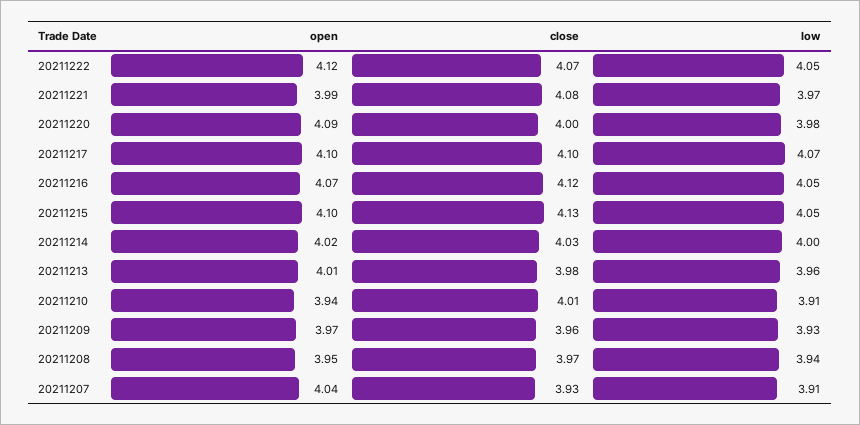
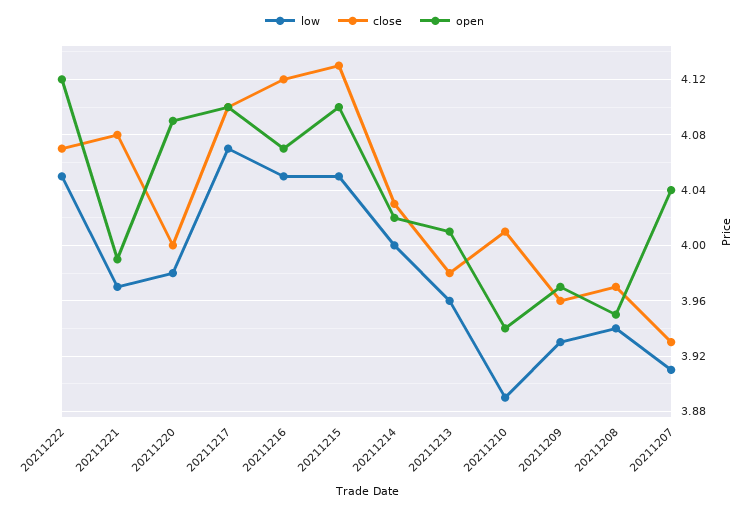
  {
    "open": {
      "20211222": 4.12,
      "20211221": 3.99,
      "20211220": 4.09,
      "20211217": 4.1,
      "20211216": 4.07,
      "20211215": 4.1,
      "20211214": 4.02,
      "20211213": 4.01,
      "20211210": 3.94,
      "20211209": 3.97,
      "20211208": 3.95,
      "20211207": 4.04
    },
    "close": {
      "20211222": 4.07,
      "20211221": 4.08,
      "20211220": 4,
      "20211217": 4.1,
      "20211216": 4.12,
      "20211215": 4.13,
      "20211214": 4.03,
      "20211213": 3.98,
      "20211210": 4.01,
      "20211209": 3.96,
      "20211208": 3.97,
      "20211207": 3.93
    },
    "low": {
      "20211222": 4.05,
      "20211221": 3.97,
      "20211220": 3.98,
      "20211217": 4.07,
      "20211216": 4.05,
      "20211215": 4.05,
      "20211214": 4,
      "20211213": 3.96,
-     "20211210": 3.91,
+     "20211210": 3.89,
      "20211209": 3.93,
      "20211208": 3.94,
      "20211207": 3.91
    }
  }

